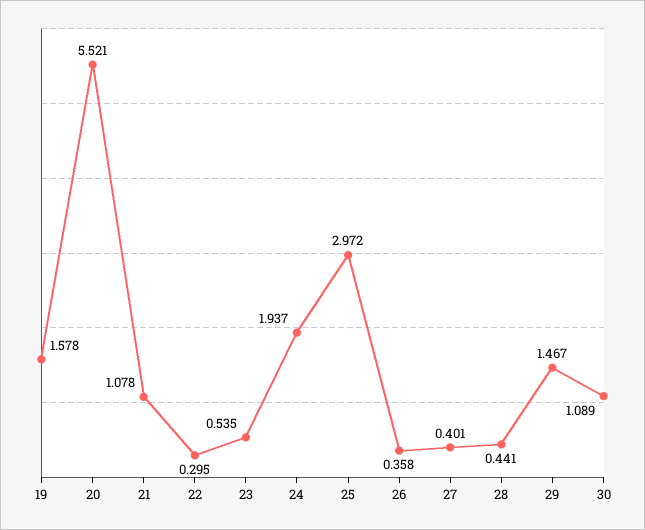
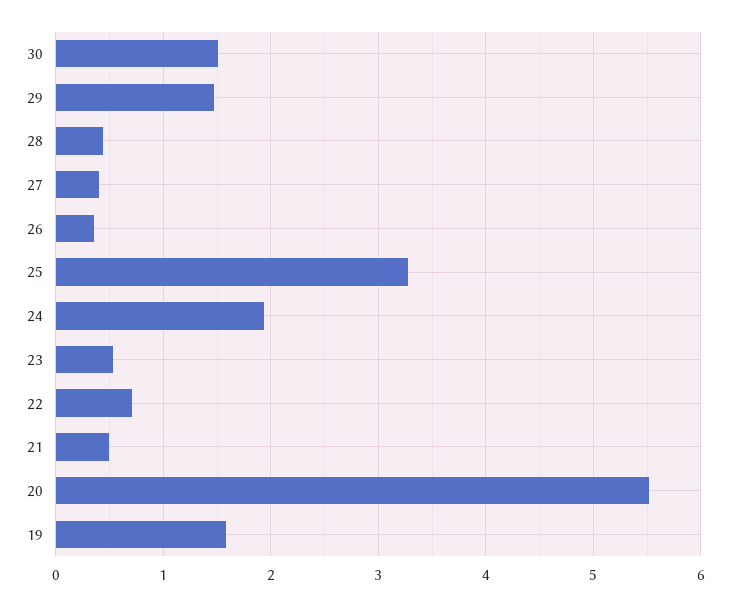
  {
    "19": 1.578,
    "20": 5.521,
-   "21": 1.078,
+   "21": 0.5,
-   "22": 0.295,
+   "22": 0.7,
    "23": 0.535,
    "24": 1.937,
-   "25": 2.972,
+   "25": 3.3,
    "26": 0.358,
    "27": 0.401,
    "28": 0.441,
    "29": 1.467,
-   "30": 1.089
+   "30": 1.5
  }

